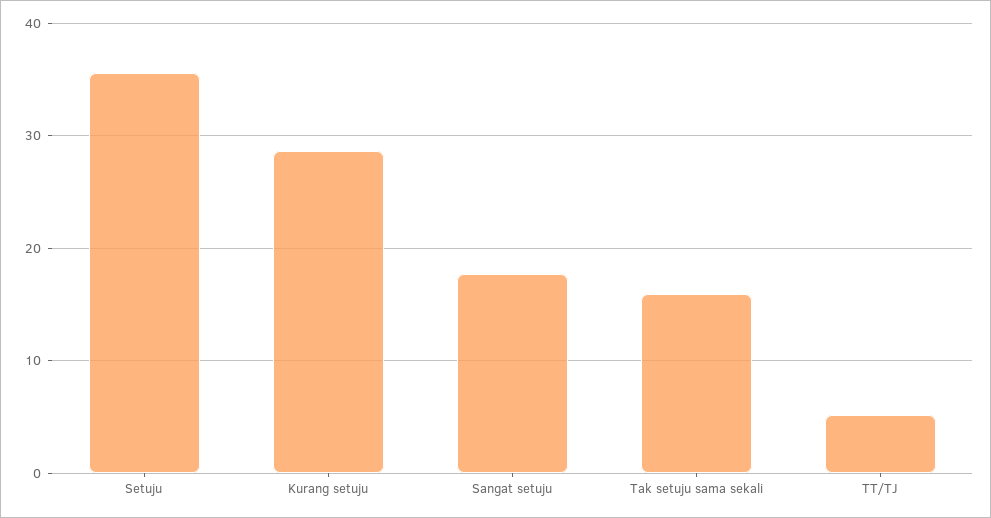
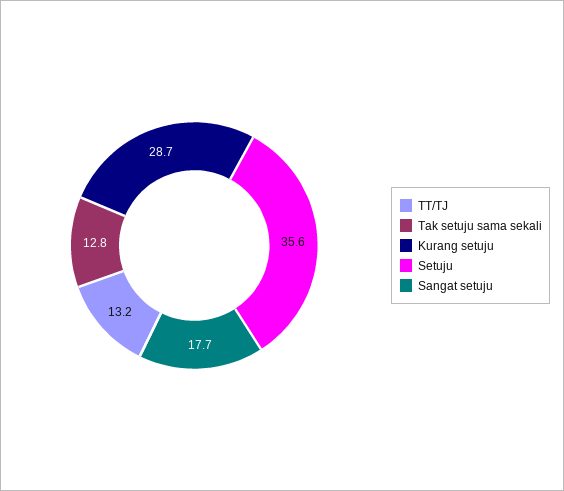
  {
    "Setuju": 35.6,
    "Kurang setuju": 28.7,
    "Sangat setuju": 17.7,
-   "Tak setuju sama sekali": 16,
+   "Tak setuju sama sekali": 12.8,
-   "TT/TJ": 5
+   "TT/TJ": 13.2
  }

